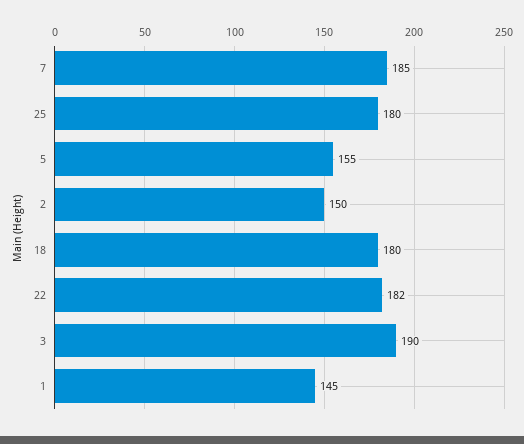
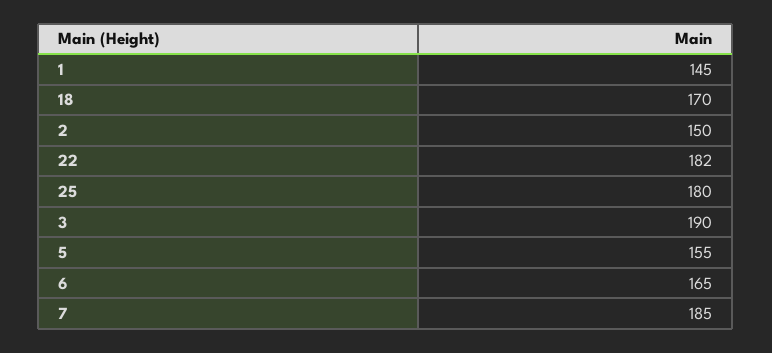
  {
    "7": 185,
    "25": 180,
    "5": 155,
    "2": 150,
-   "18": 180,
+   "18": 170,
    "22": 182,
    "3": 190,
-   "1": 145
+   "1": 145,
+   "6": 165
  }

